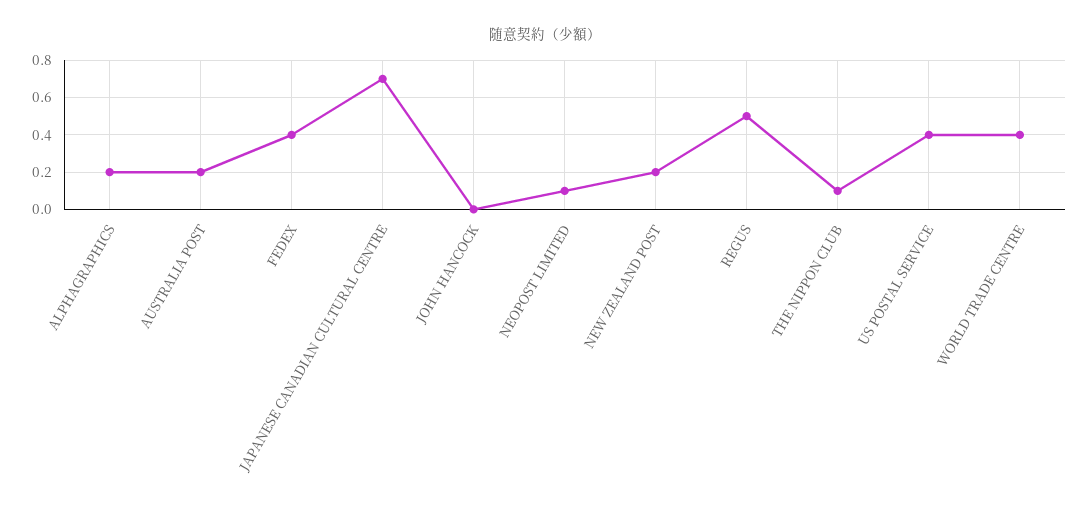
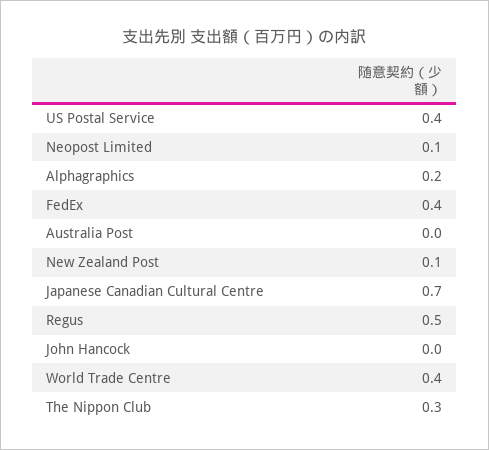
  {
    "ALPHAGRAPHICS": 0.2,
-   "AUSTRALIA POST": 0.2,
+   "AUSTRALIA POST": 0,
    "FEDEX": 0.4,
    "JAPANESE CANADIAN CULTURAL CENTRE": 0.7,
    "JOHN HANCOCK": 0,
    "NEOPOST LIMITED": 0.1,
-   "NEW ZEALAND POST": 0.2,
+   "NEW ZEALAND POST": 0.1,
    "REGUS": 0.5,
-   "THE NIPPON CLUB": 0.1,
+   "THE NIPPON CLUB": 0.3,
    "US POSTAL SERVICE": 0.4,
    "WORLD TRADE CENTRE": 0.4
  }

